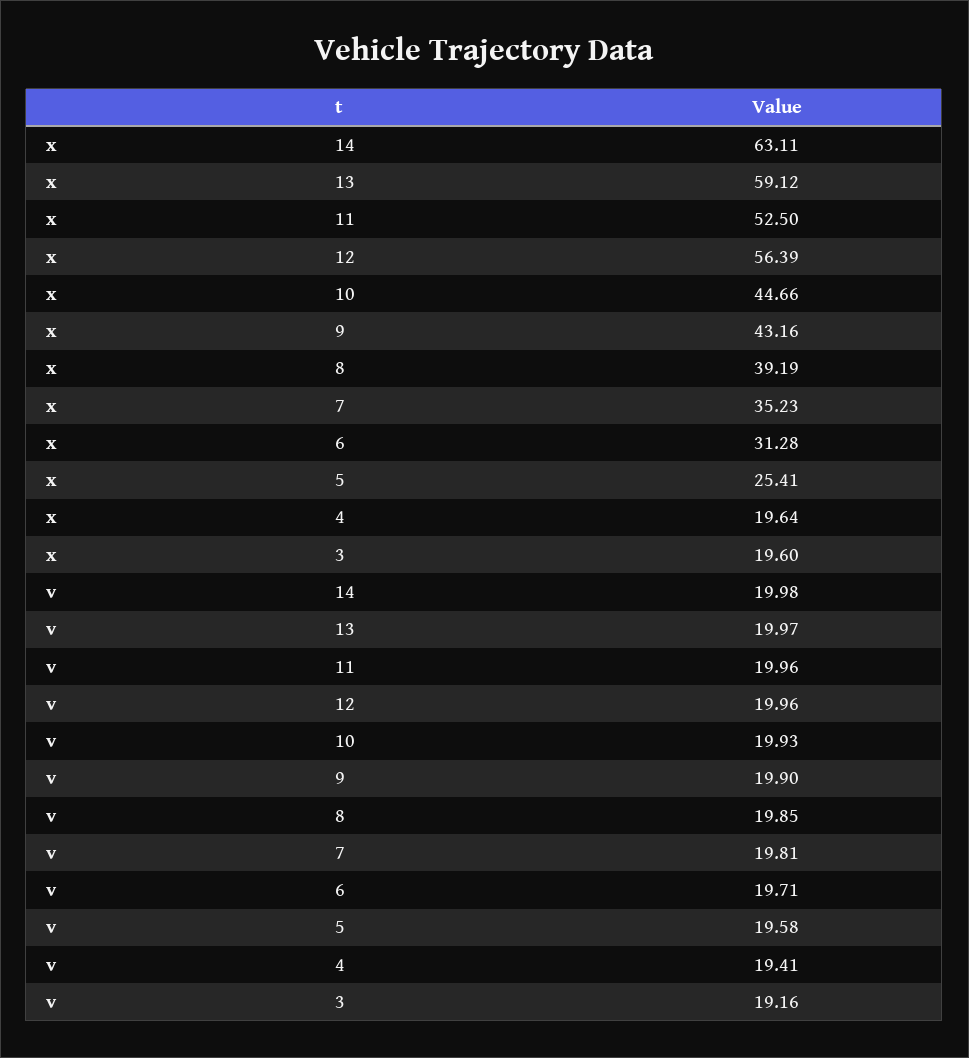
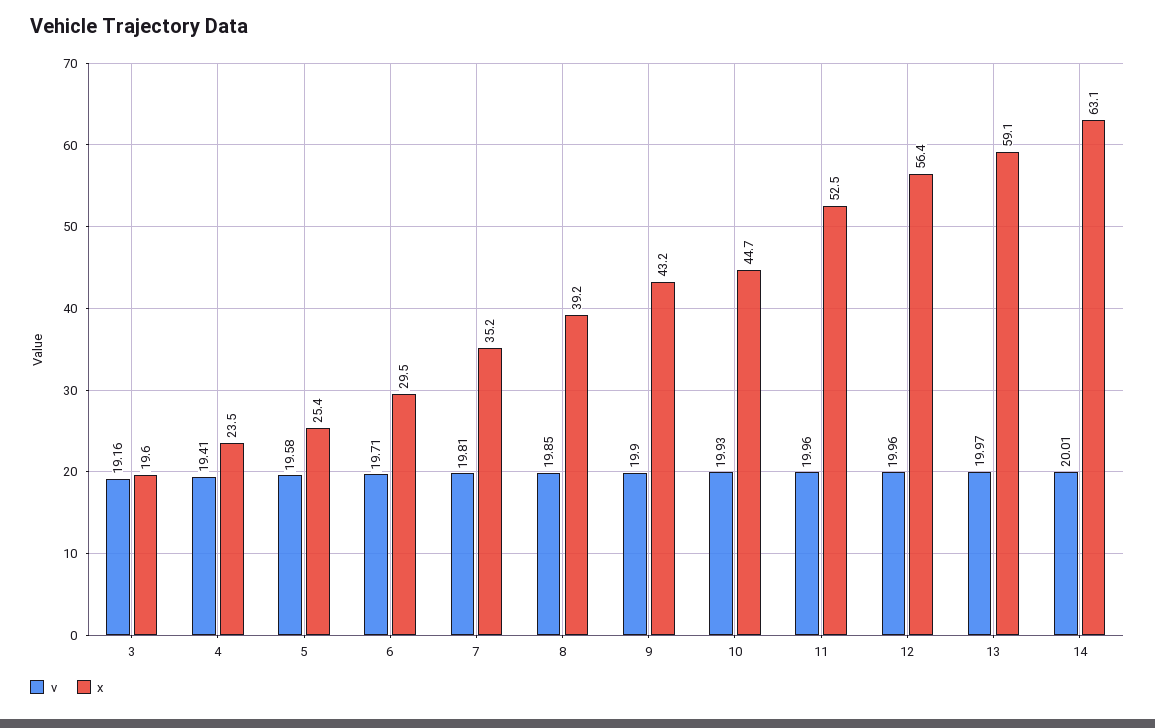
  {
    "x": {
      "14": 63.11,
      "13": 59.12,
      "11": 52.5,
      "12": 56.39,
      "10": 44.66,
      "9": 43.16,
      "8": 39.19,
      "7": 35.23,
-     "6": 31.28,
+     "6": 29.5,
      "5": 25.41,
-     "4": 19.64,
+     "4": 23.5,
      "3": 19.6
    },
    "v": {
-     "14": 19.98,
+     "14": 20.01,
      "13": 19.97,
      "11": 19.96,
      "12": 19.96,
      "10": 19.93,
      "9": 19.9,
      "8": 19.85,
      "7": 19.81,
      "6": 19.71,
      "5": 19.58,
      "4": 19.41,
      "3": 19.16
    }
  }

